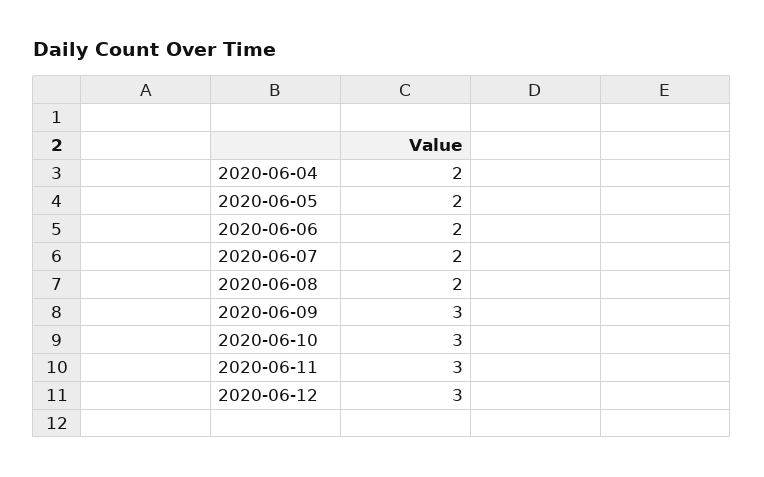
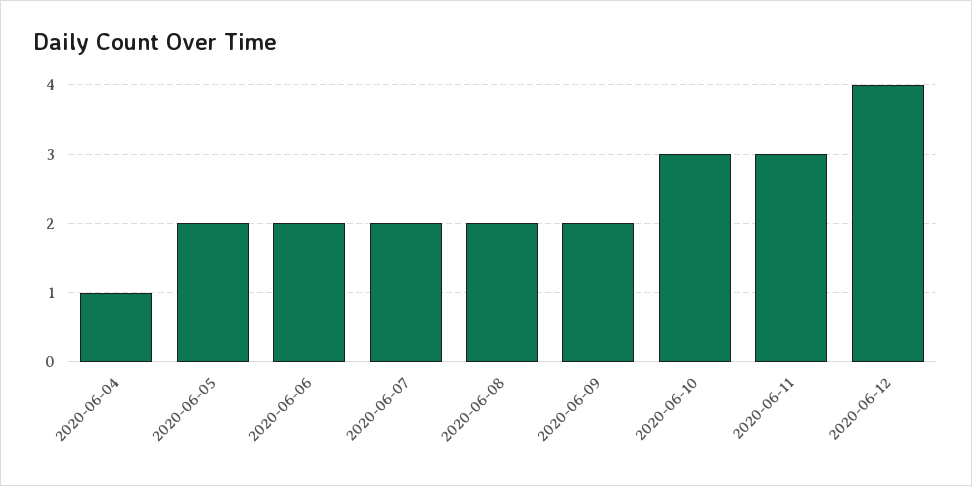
  {
-   "2020-06-04": 2,
+   "2020-06-04": 1,
    "2020-06-05": 2,
    "2020-06-06": 2,
    "2020-06-07": 2,
    "2020-06-08": 2,
-   "2020-06-09": 3,
+   "2020-06-09": 2,
    "2020-06-10": 3,
    "2020-06-11": 3,
-   "2020-06-12": 3
+   "2020-06-12": 4
  }

